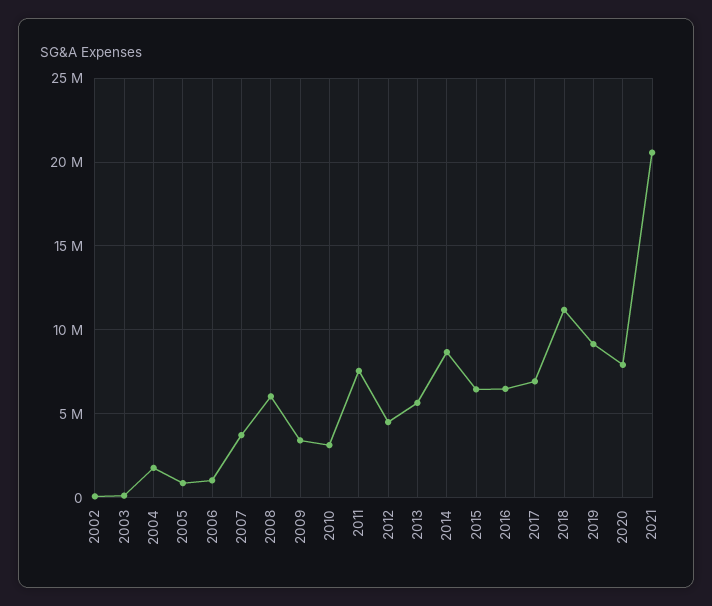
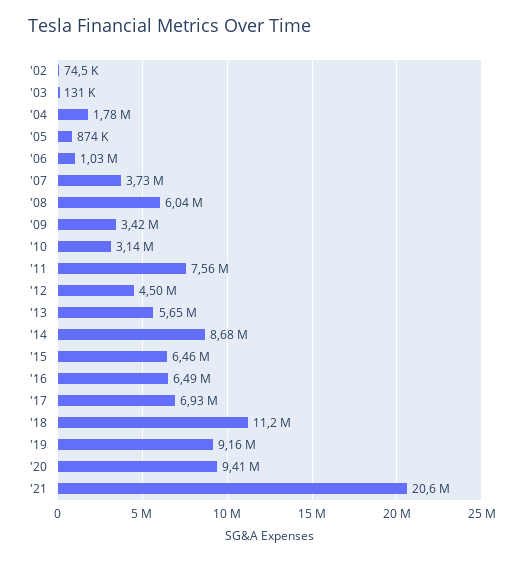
  {
    "2002": 74500,
    "2003": 131000,
    "2004": 1780000,
    "2005": 874000,
    "2006": 1030000,
    "2007": 3730000,
    "2008": 6040000,
    "2009": 3420000,
    "2010": 3140000,
    "2011": 7560000,
    "2012": 4500000,
    "2013": 5650000,
    "2014": 8680000,
    "2015": 6460000,
    "2016": 6490000,
    "2017": 6930000,
    "2018": 11200000,
    "2019": 9160000,
-   "2020": 8000000,
+   "2020": 9410000,
    "2021": 20600000
  }

